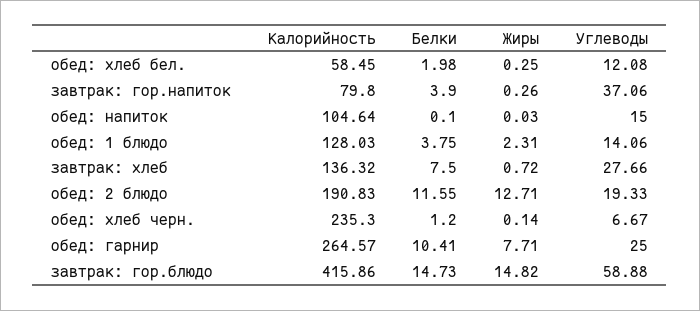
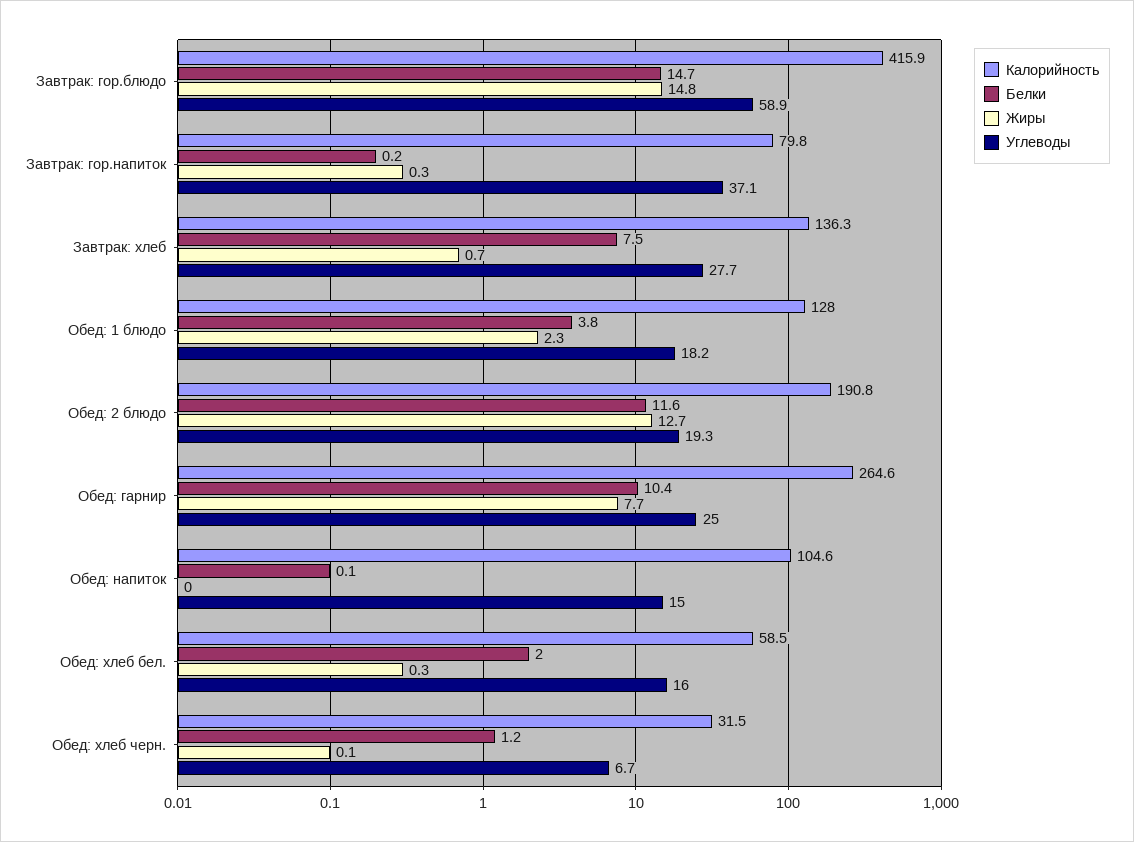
  {
    "Калорийность": {
      "обед: хлеб бел.": 58.45,
      "завтрак: гор.напиток": 79.8,
      "обед: напиток": 104.64,
      "обед: 1 блюдо": 128.03,
      "завтрак: хлеб": 136.32,
      "обед: 2 блюдо": 190.83,
-     "обед: хлеб черн.": 235.3,
+     "обед: хлеб черн.": 31.5,
      "обед: гарнир": 264.57,
      "завтрак: гор.блюдо": 415.86
    },
    "Белки": {
      "обед: хлеб бел.": 1.98,
-     "завтрак: гор.напиток": 3.9,
+     "завтрак: гор.напиток": 0.2,
      "обед: напиток": 0.1,
      "обед: 1 блюдо": 3.75,
      "завтрак: хлеб": 7.5,
      "обед: 2 блюдо": 11.55,
      "обед: хлеб черн.": 1.2,
      "обед: гарнир": 10.41,
      "завтрак: гор.блюдо": 14.73
    },
    "Жиры": {
      "обед: хлеб бел.": 0.25,
      "завтрак: гор.напиток": 0.26,
      "обед: напиток": 0.03,
      "обед: 1 блюдо": 2.31,
      "завтрак: хлеб": 0.72,
      "обед: 2 блюдо": 12.71,
      "обед: хлеб черн.": 0.14,
      "обед: гарнир": 7.71,
      "завтрак: гор.блюдо": 14.82
    },
    "Углеводы": {
-     "обед: хлеб бел.": 12.08,
+     "обед: хлеб бел.": 16,
      "завтрак: гор.напиток": 37.06,
      "обед: напиток": 15,
-     "обед: 1 блюдо": 14.06,
+     "обед: 1 блюдо": 18.2,
      "завтрак: хлеб": 27.66,
      "обед: 2 блюдо": 19.33,
      "обед: хлеб черн.": 6.67,
      "обед: гарнир": 25,
      "завтрак: гор.блюдо": 58.88
    }
  }

